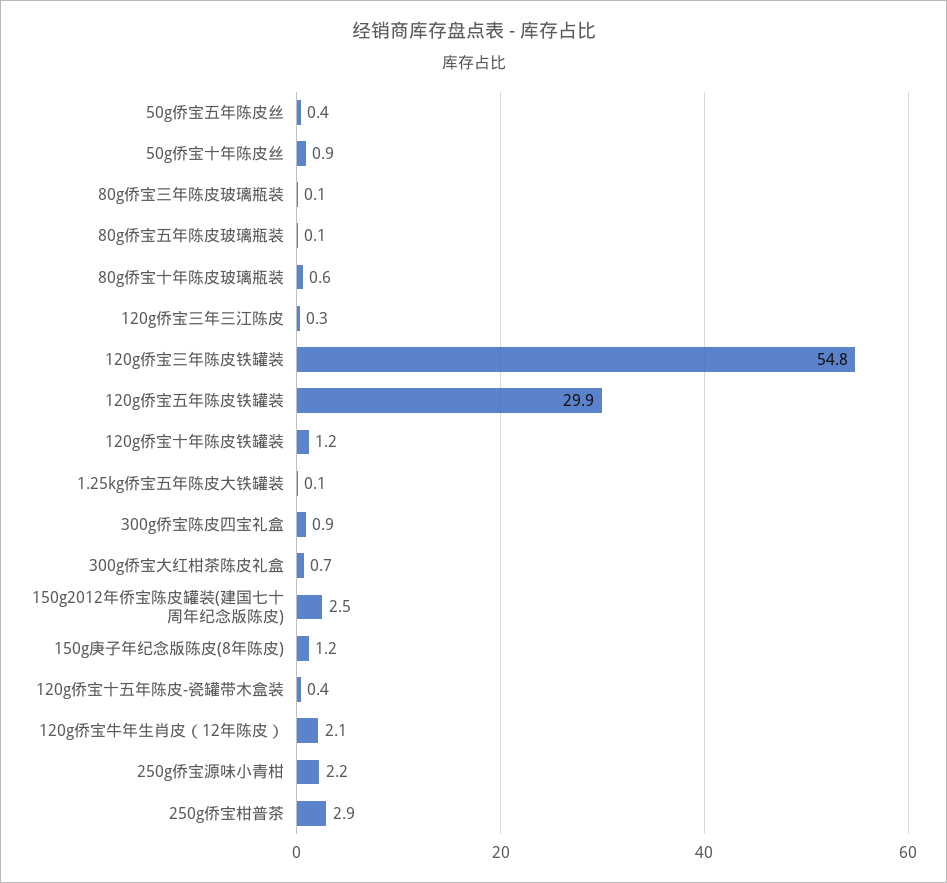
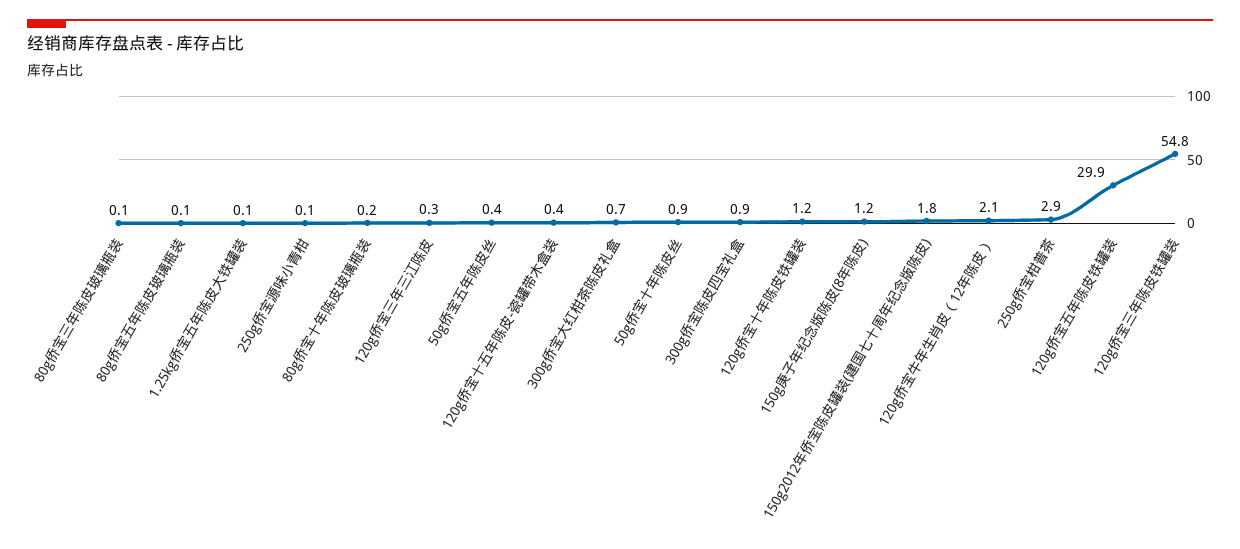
  {
    "50g侨宝五年陈皮丝": 0.4,
    "50g侨宝十年陈皮丝": 0.9,
    "80g侨宝三年陈皮玻璃瓶装": 0.1,
    "80g侨宝五年陈皮玻璃瓶装": 0.1,
-   "80g侨宝十年陈皮玻璃瓶装": 0.6,
+   "80g侨宝十年陈皮玻璃瓶装": 0.2,
    "120g侨宝三年三江陈皮": 0.3,
    "120g侨宝三年陈皮铁罐装": 54.8,
    "120g侨宝五年陈皮铁罐装": 29.9,
    "120g侨宝十年陈皮铁罐装": 1.2,
    "1.25kg侨宝五年陈皮大铁罐装": 0.1,
    "300g侨宝陈皮四宝礼盒": 0.9,
    "300g侨宝大红柑茶陈皮礼盒": 0.7,
-   "150g2012年侨宝陈皮罐装(建国七十周年纪念版陈皮)": 2.5,
+   "150g2012年侨宝陈皮罐装(建国七十周年纪念版陈皮)": 1.8,
    "150g庚子年纪念版陈皮(8年陈皮)": 1.2,
    "120g侨宝十五年陈皮-瓷罐带木盒装": 0.4,
    "120g侨宝牛年生肖皮（12年陈皮）": 2.1,
-   "250g侨宝源味小青柑": 2.2,
+   "250g侨宝源味小青柑": 0.1,
    "250g侨宝柑普茶": 2.9
  }

